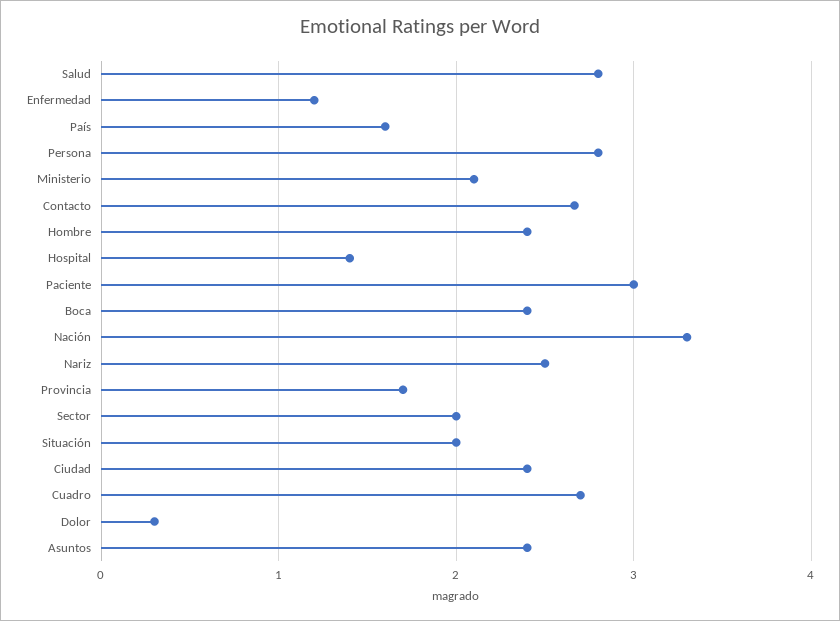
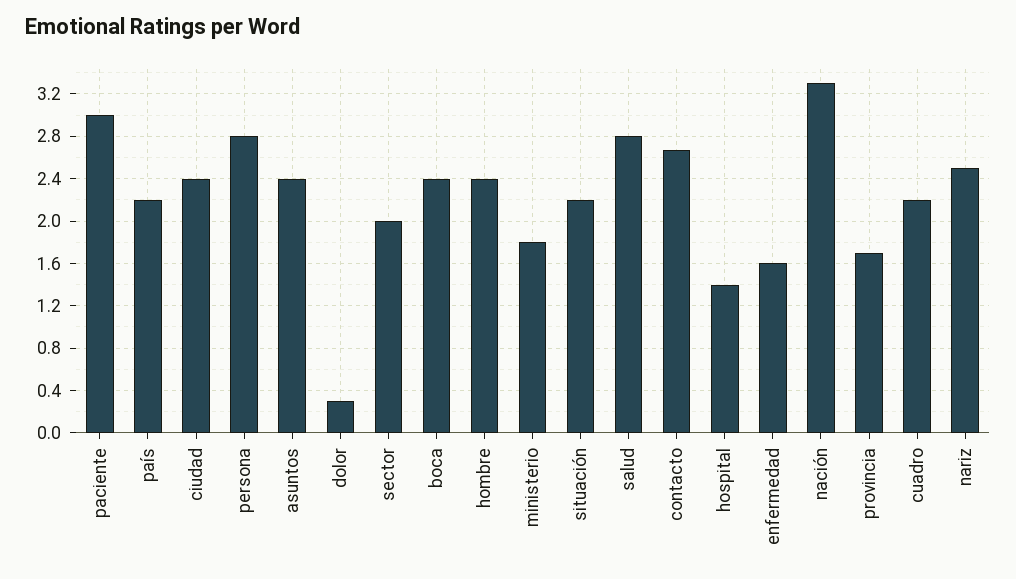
  {
    "Salud": 2.8,
-   "Enfermedad": 1.2,
+   "Enfermedad": 1.6,
-   "País": 1.6,
+   "País": 2.2,
    "Persona": 2.8,
-   "Ministerio": 2.1,
+   "Ministerio": 1.8,
    "Contacto": 2.7,
    "Hombre": 2.4,
    "Hospital": 1.4,
    "Paciente": 3,
    "Boca": 2.4,
    "Nación": 3.3,
    "Nariz": 2.5,
    "Provincia": 1.7,
    "Sector": 2,
-   "Situación": 2,
+   "Situación": 2.2,
    "Ciudad": 2.4,
-   "Cuadro": 2.7,
+   "Cuadro": 2.2,
    "Dolor": 0.3,
    "Asuntos": 2.4
  }

